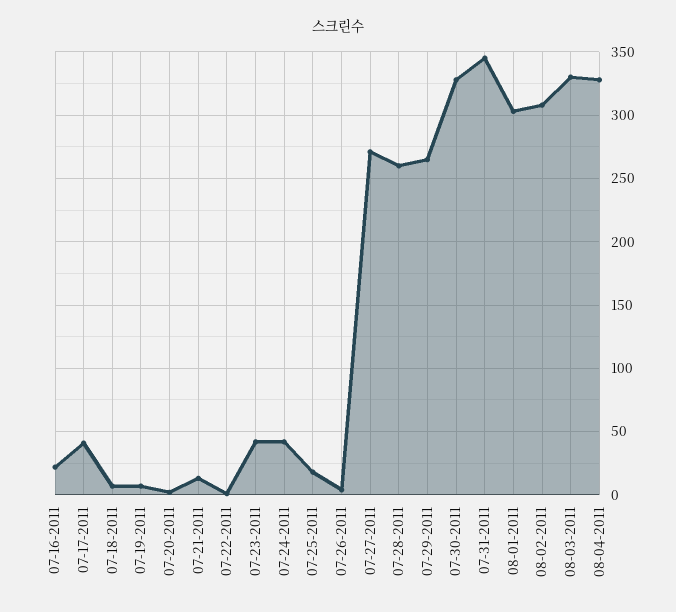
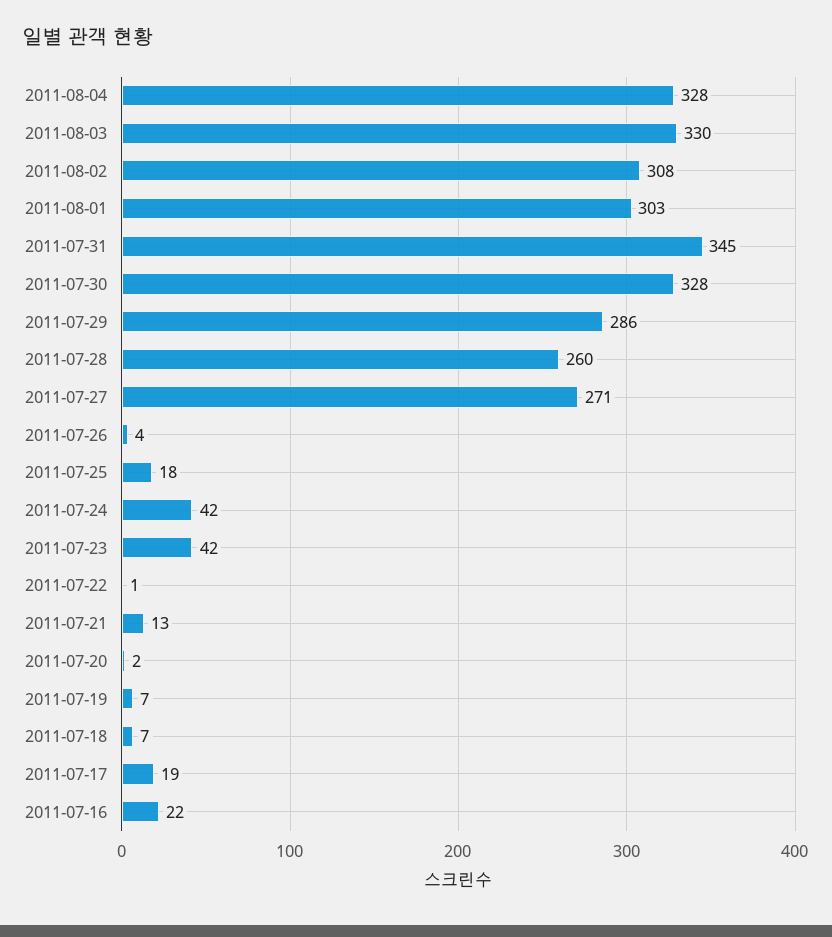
  {
    "07-16-2011": 22,
-   "07-17-2011": 40,
+   "07-17-2011": 19,
    "07-18-2011": 7,
    "07-19-2011": 7,
    "07-20-2011": 2,
    "07-21-2011": 13,
    "07-22-2011": 1,
    "07-23-2011": 42,
    "07-24-2011": 42,
    "07-25-2011": 18,
    "07-26-2011": 4,
    "07-27-2011": 271,
    "07-28-2011": 260,
-   "07-29-2011": 265,
+   "07-29-2011": 286,
    "07-30-2011": 328,
    "07-31-2011": 345,
    "08-01-2011": 303,
    "08-02-2011": 308,
    "08-03-2011": 330,
    "08-04-2011": 328
  }

